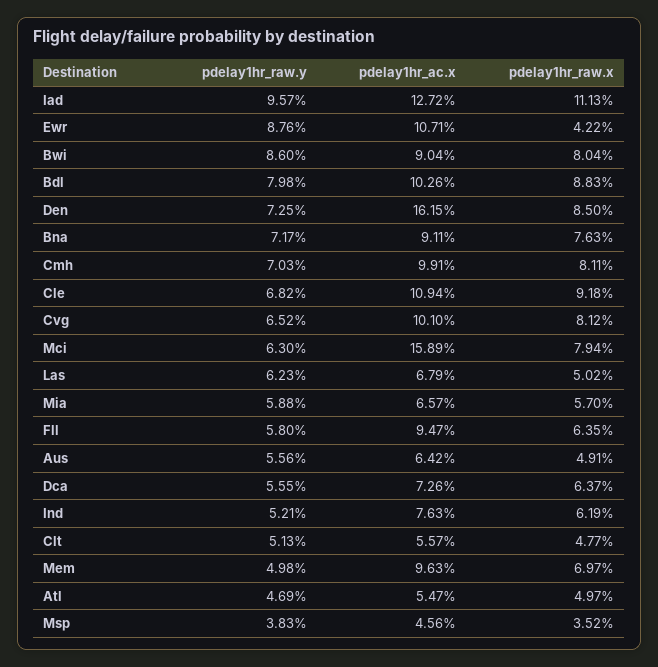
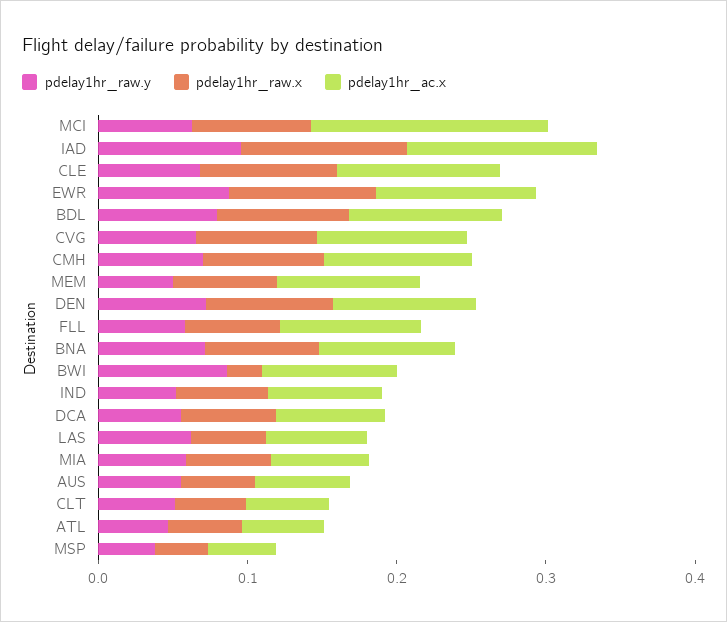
  {
    "pdelay1hr_raw.y": {
      "Iad": 0.0957,
      "Ewr": 0.0876,
      "Bwi": 0.086,
      "Bdl": 0.0798,
      "Den": 0.0725,
      "Bna": 0.0717,
      "Cmh": 0.0703,
      "Cle": 0.0682,
      "Cvg": 0.0652,
      "Mci": 0.063,
      "Las": 0.0623,
      "Mia": 0.0588,
      "Fll": 0.058,
      "Aus": 0.0556,
      "Dca": 0.0555,
      "Ind": 0.0521,
      "Clt": 0.0513,
      "Mem": 0.0498,
      "Atl": 0.0469,
      "Msp": 0.0383
    },
    "pdelay1hr_ac.x": {
      "Iad": 0.1272,
      "Ewr": 0.1071,
      "Bwi": 0.0904,
      "Bdl": 0.1026,
-     "Den": 0.1615,
+     "Den": 0.1,
      "Bna": 0.0911,
      "Cmh": 0.0991,
      "Cle": 0.1094,
      "Cvg": 0.101,
      "Mci": 0.1589,
      "Las": 0.0679,
      "Mia": 0.0657,
      "Fll": 0.0947,
      "Aus": 0.0642,
      "Dca": 0.0726,
      "Ind": 0.0763,
      "Clt": 0.0557,
      "Mem": 0.0963,
      "Atl": 0.0547,
      "Msp": 0.0456
    },
    "pdelay1hr_raw.x": {
      "Iad": 0.1113,
-     "Ewr": 0.0422,
+     "Ewr": 0.1,
-     "Bwi": 0.0804,
+     "Bwi": 0.02,
      "Bdl": 0.0883,
      "Den": 0.085,
      "Bna": 0.0763,
      "Cmh": 0.0811,
      "Cle": 0.0918,
      "Cvg": 0.0812,
      "Mci": 0.0794,
      "Las": 0.0502,
      "Mia": 0.057,
      "Fll": 0.0635,
      "Aus": 0.0491,
      "Dca": 0.0637,
      "Ind": 0.0619,
      "Clt": 0.0477,
      "Mem": 0.0697,
      "Atl": 0.0497,
      "Msp": 0.0352
    }
  }

